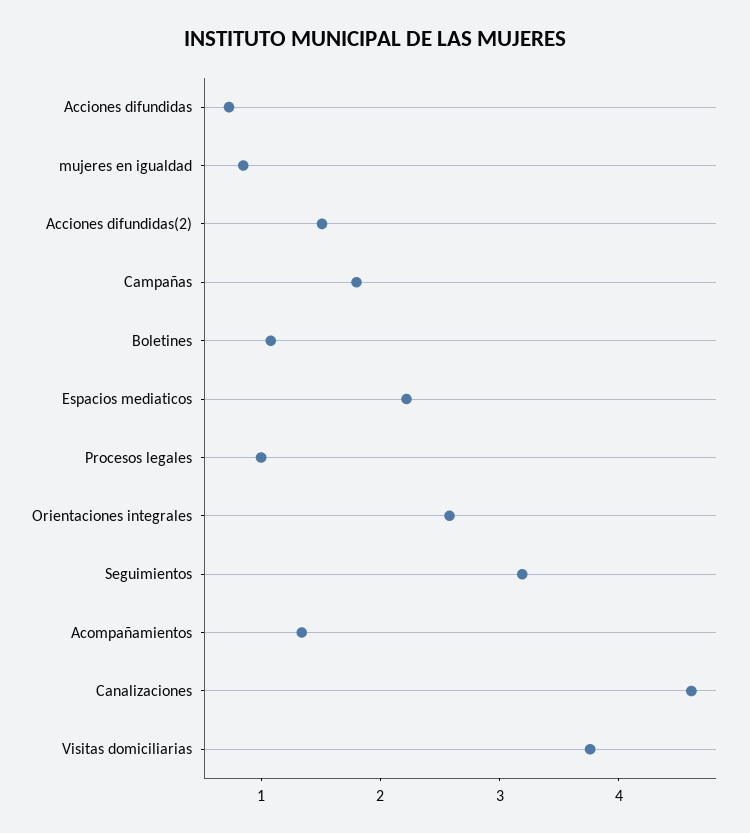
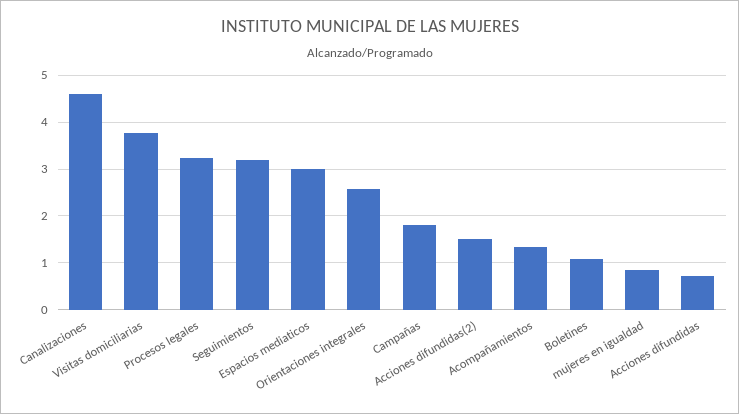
  {
    "Acciones difundidas": 0.8,
    "mujeres en igualdad": 0.8,
    "Acciones difundidas(2)": 1.6,
    "Campañas": 1.8,
    "Boletines": 1,
-   "Espacios mediaticos": 2.2,
+   "Espacios mediaticos": 3,
-   "Procesos legales": 1,
+   "Procesos legales": 3.2,
    "Orientaciones integrales": 2.6,
    "Seguimientos": 3.2,
    "Acompañamientos": 1.4,
    "Canalizaciones": 4.6,
    "Visitas domiciliarias": 3.8
  }

